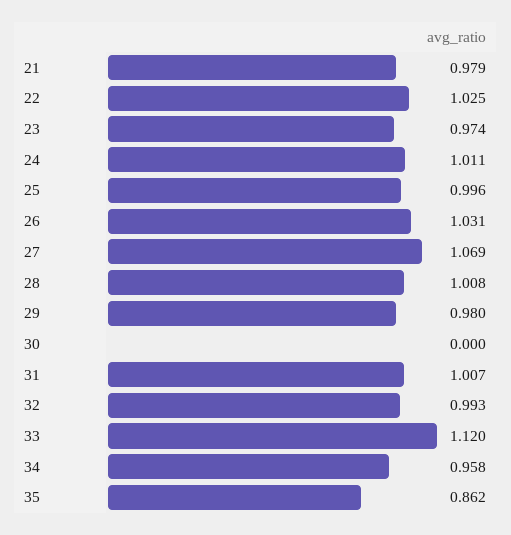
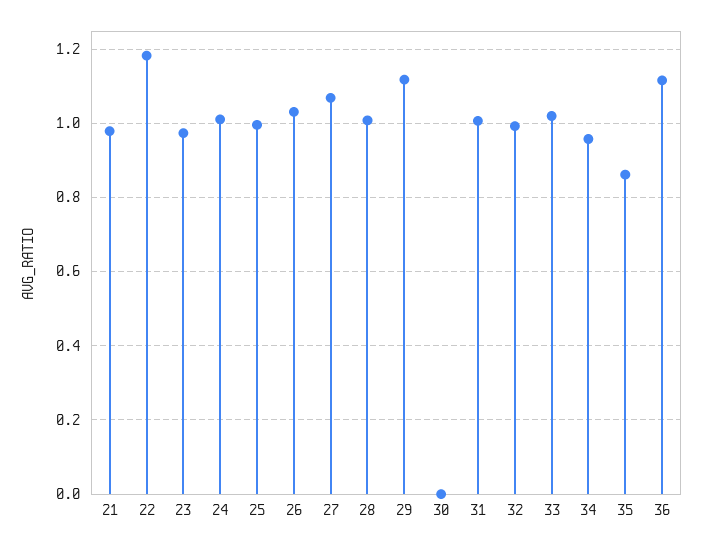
  {
    "21": 0.979,
-   "22": 1.025,
+   "22": 1.18,
    "23": 0.974,
    "24": 1.011,
    "25": 0.996,
    "26": 1.031,
    "27": 1.069,
    "28": 1.008,
-   "29": 0.98,
+   "29": 1.12,
    "30": 0,
    "31": 1.007,
    "32": 0.993,
-   "33": 1.12,
+   "33": 1.02,
    "34": 0.958,
-   "35": 0.862
+   "35": 0.862,
+   "36": 1.12
  }

